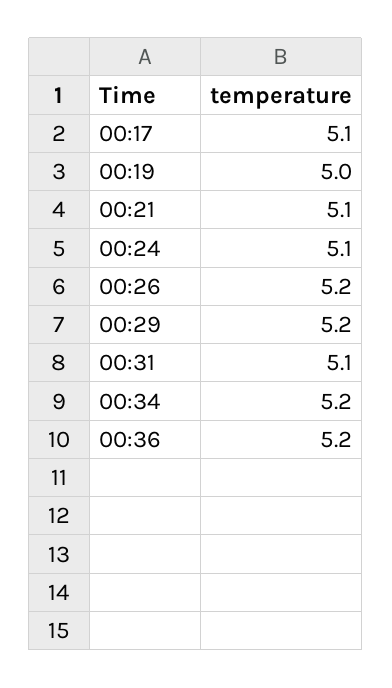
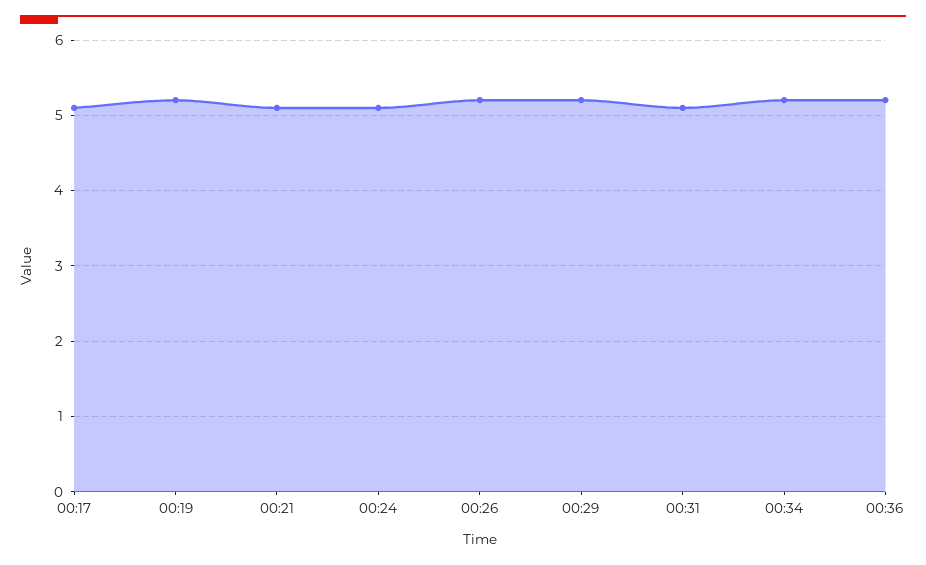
  {
    "00:17": 5.1,
-   "00:19": 5,
+   "00:19": 5.2,
    "00:21": 5.1,
    "00:24": 5.1,
    "00:26": 5.2,
    "00:29": 5.2,
    "00:31": 5.1,
    "00:34": 5.2,
    "00:36": 5.2
  }

